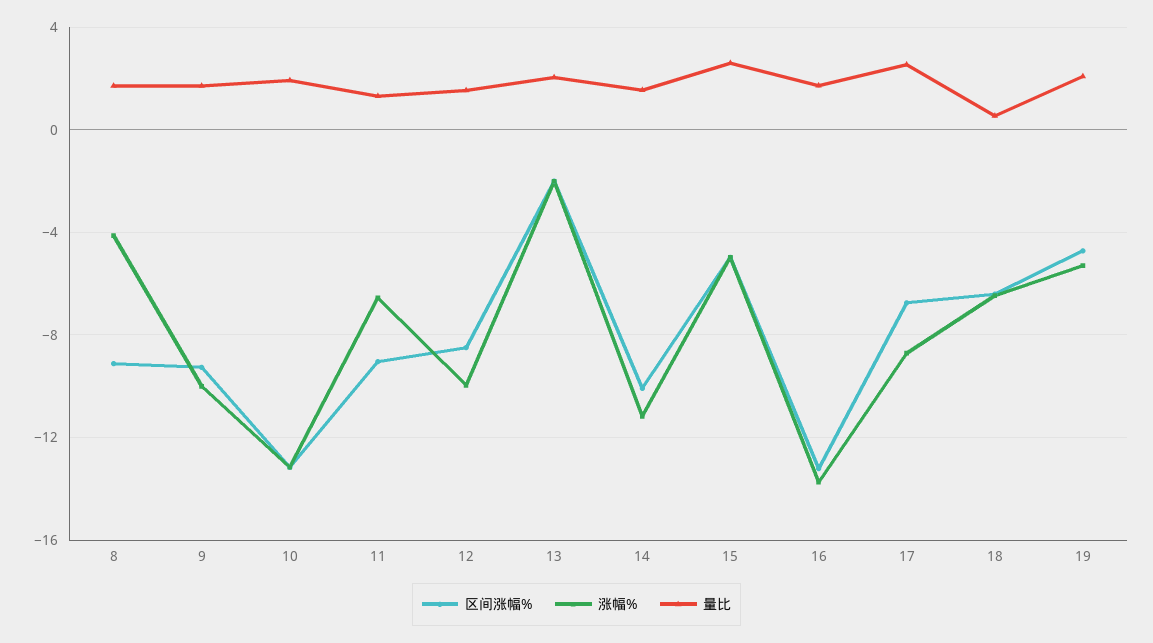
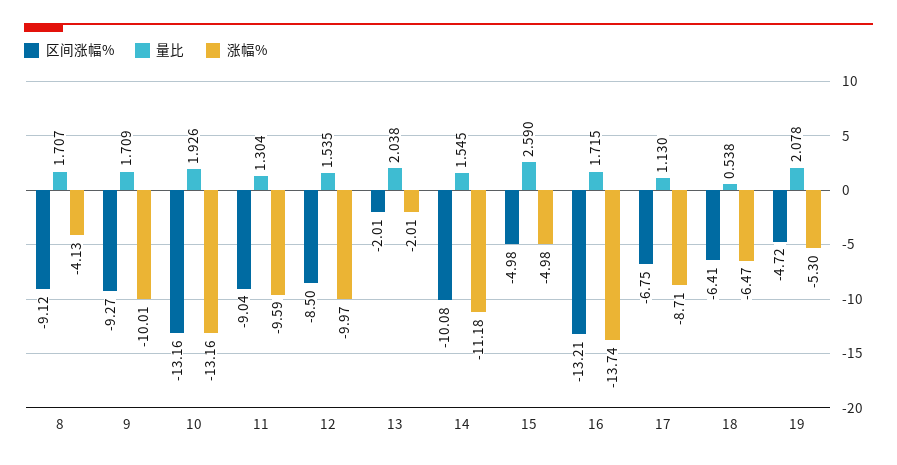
  {
    "区间涨幅%": {
      "8": -9.12,
      "9": -9.27,
      "10": -13.16,
      "11": -9.04,
      "12": -8.5,
      "13": -2.01,
      "14": -10.08,
      "15": -4.98,
      "16": -13.21,
      "17": -6.75,
      "18": -6.41,
      "19": -4.72
    },
    "涨幅%": {
      "8": -4.13,
      "9": -10.01,
      "10": -13.16,
-     "11": -6.5,
+     "11": -9.59,
      "12": -9.97,
      "13": -2.01,
      "14": -11.18,
      "15": -4.98,
      "16": -13.74,
      "17": -8.71,
      "18": -6.47,
      "19": -5.3
    },
    "量比": {
      "8": 1.707,
      "9": 1.709,
      "10": 1.926,
      "11": 1.304,
      "12": 1.535,
      "13": 2.038,
      "14": 1.545,
      "15": 2.59,
      "16": 1.715,
-     "17": 2.5,
+     "17": 1.13,
      "18": 0.538,
      "19": 2.078
    }
  }

